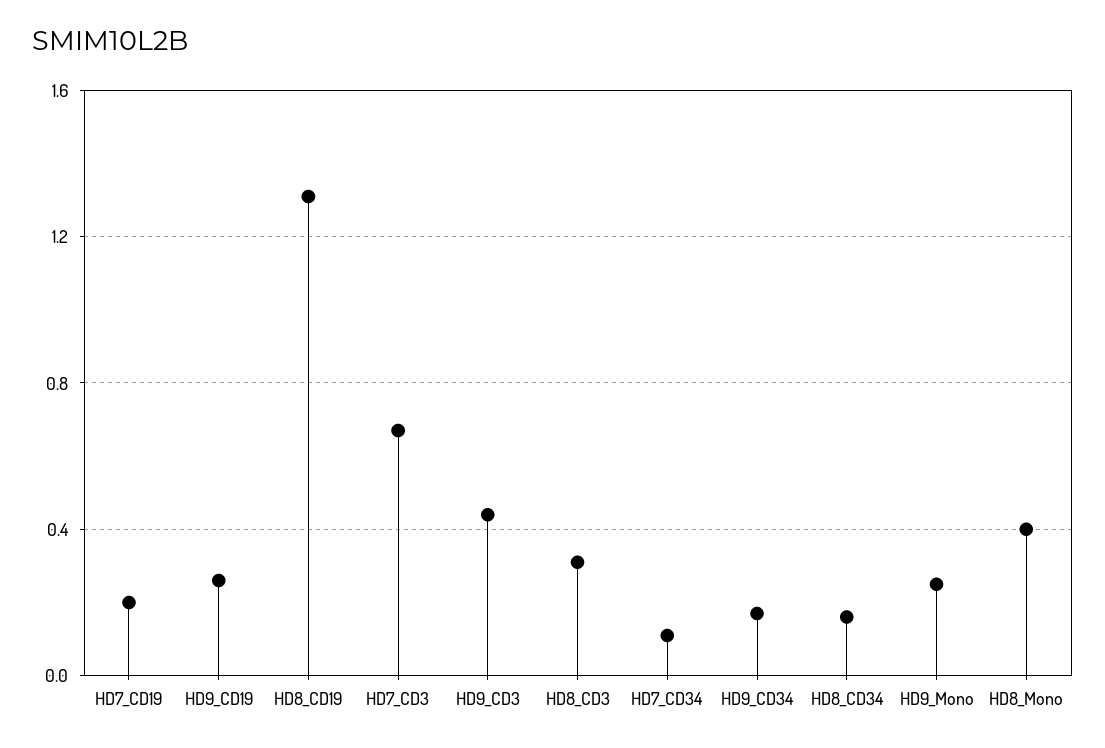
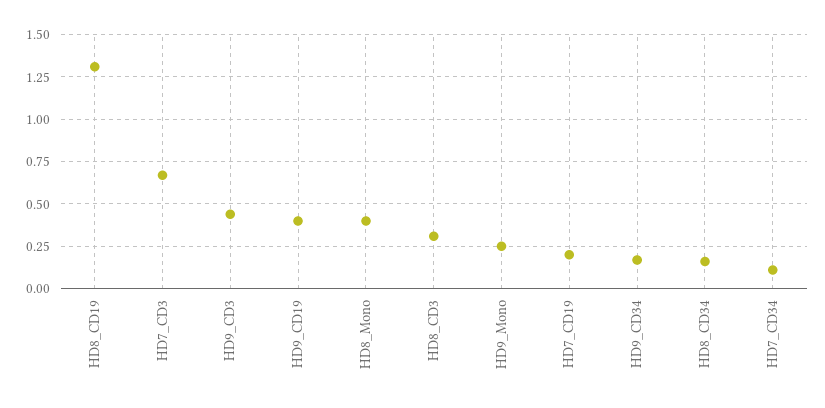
  {
    "HD7_CD19": 0.2,
-   "HD9_CD19": 0.25,
+   "HD9_CD19": 0.4,
    "HD8_CD19": 1.3,
    "HD7_CD3": 0.65,
    "HD9_CD3": 0.45,
    "HD8_CD3": 0.3,
    "HD7_CD34": 0.1,
    "HD9_CD34": 0.15,
    "HD8_CD34": 0.15,
    "HD9_Mono": 0.25,
    "HD8_Mono": 0.4
  }

